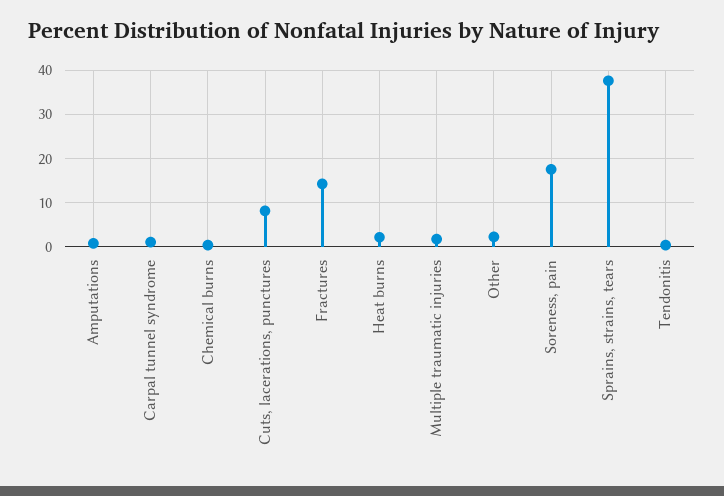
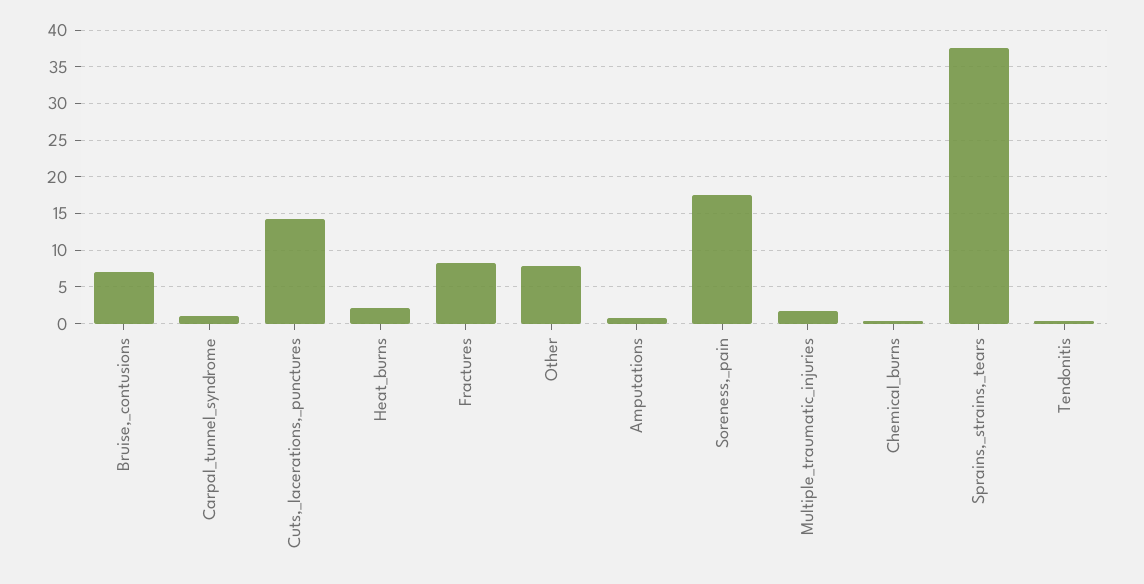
  {
    "Amputations": 1,
    "Carpal tunnel syndrome": 1,
    "Chemical burns": 0,
-   "Cuts, lacerations, punctures": 8,
+   "Cuts, lacerations, punctures": 14,
-   "Fractures": 14,
+   "Fractures": 8,
    "Heat burns": 2,
    "Multiple traumatic injuries": 2,
-   "Other": 2,
+   "Other": 8,
    "Soreness, pain": 18,
    "Sprains, strains, tears": 38,
-   "Tendonitis": 0
+   "Tendonitis": 0,
+   "Bruise,_contusions": 7
  }

